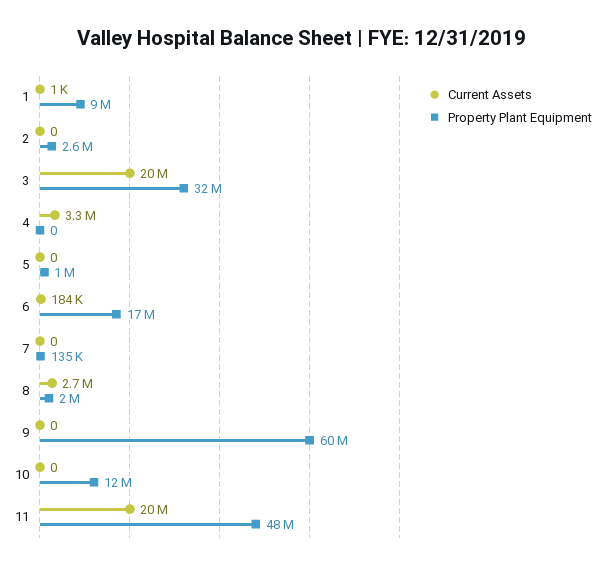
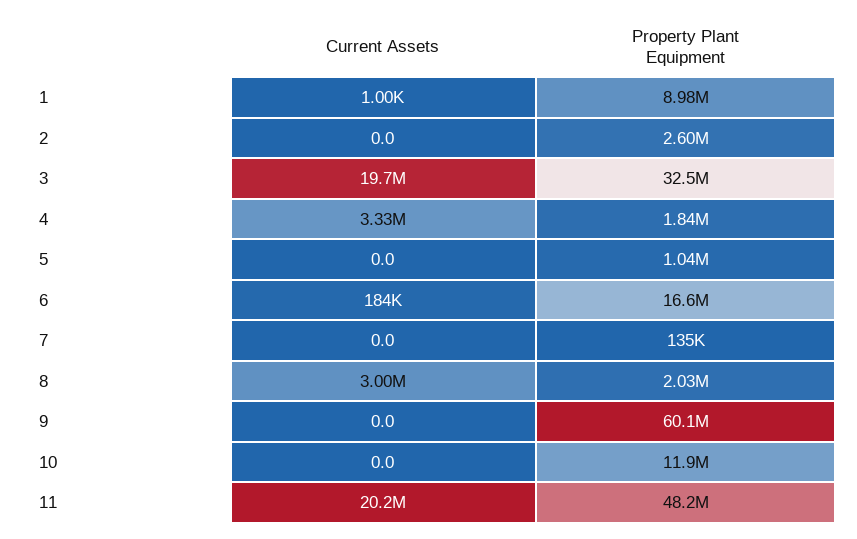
  {
    "Current Assets": {
      "1": 1000,
      "2": 0,
      "3": 19700000,
      "4": 3330000,
      "5": 0,
      "6": 184000,
      "7": 0,
-     "8": 2700000,
+     "8": 3000000,
      "9": 0,
      "10": 0,
      "11": 20200000
    },
    "Property Plant Equipment": {
      "1": 8980000,
      "2": 2600000,
      "3": 32500000,
-     "4": 0,
+     "4": 1840000,
      "5": 1040000,
      "6": 16600000,
      "7": 135000,
      "8": 2030000,
      "9": 60100000,
      "10": 11900000,
      "11": 48200000
    }
  }

